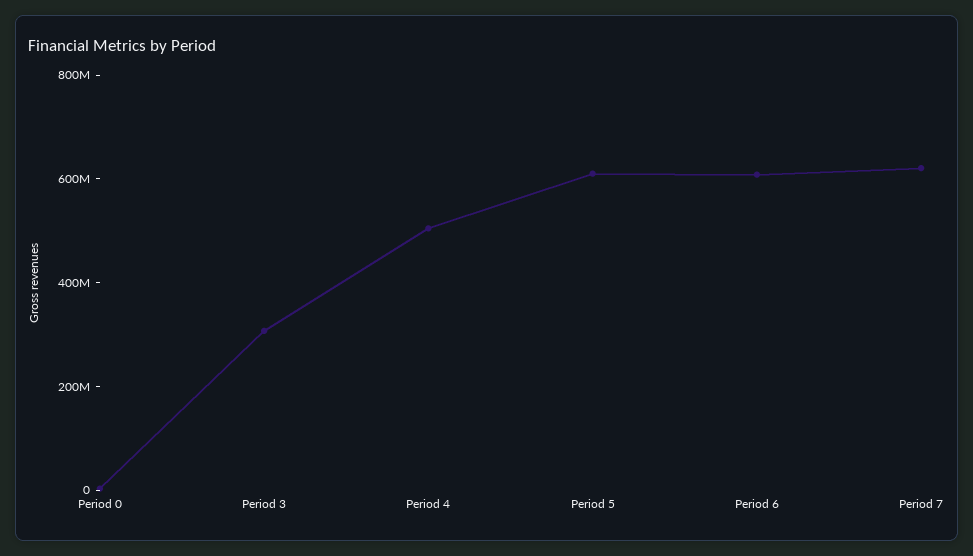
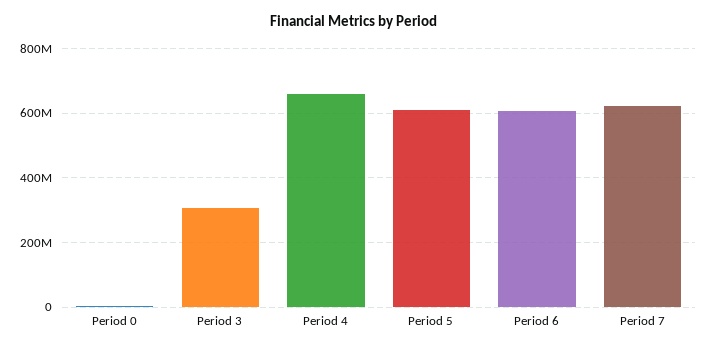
  {
    "Period 0": 0,
    "Period 3": 300000000,
-   "Period 4": 500000000,
+   "Period 4": 660000000,
    "Period 5": 600000000,
    "Period 6": 600000000,
    "Period 7": 620000000
  }

